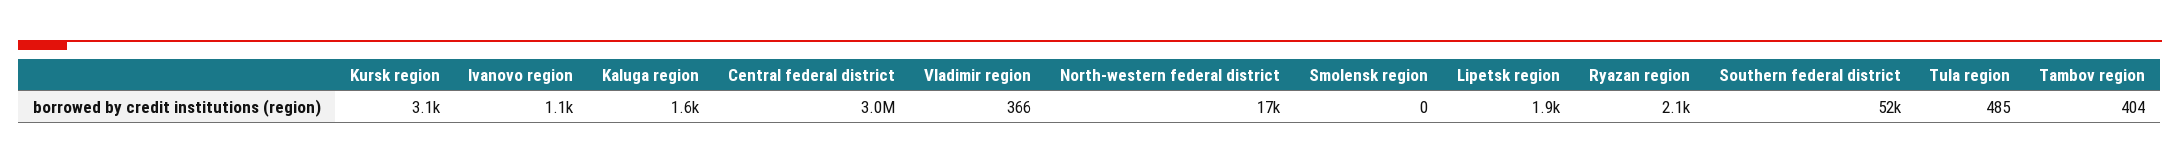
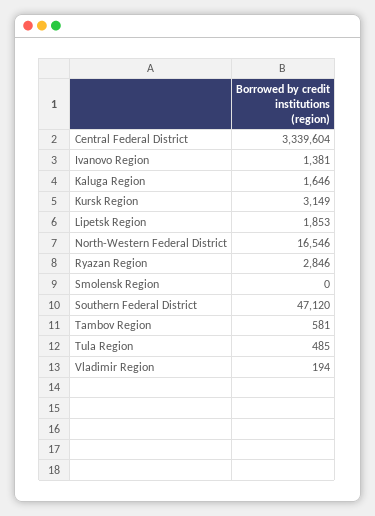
  {
    "Kursk region": 3149,
-   "Ivanovo region": 1100,
+   "Ivanovo region": 1381,
    "Kaluga region": 1646,
-   "Central federal district": 3000000,
+   "Central federal district": 3339604,
-   "Vladimir region": 366,
+   "Vladimir region": 194,
    "North-western federal district": 16546,
    "Smolensk region": 0,
    "Lipetsk region": 1853,
-   "Ryazan region": 2100,
+   "Ryazan region": 2846,
-   "Southern federal district": 52000,
+   "Southern federal district": 47120,
    "Tula region": 485,
-   "Tambov region": 404
+   "Tambov region": 581
  }

